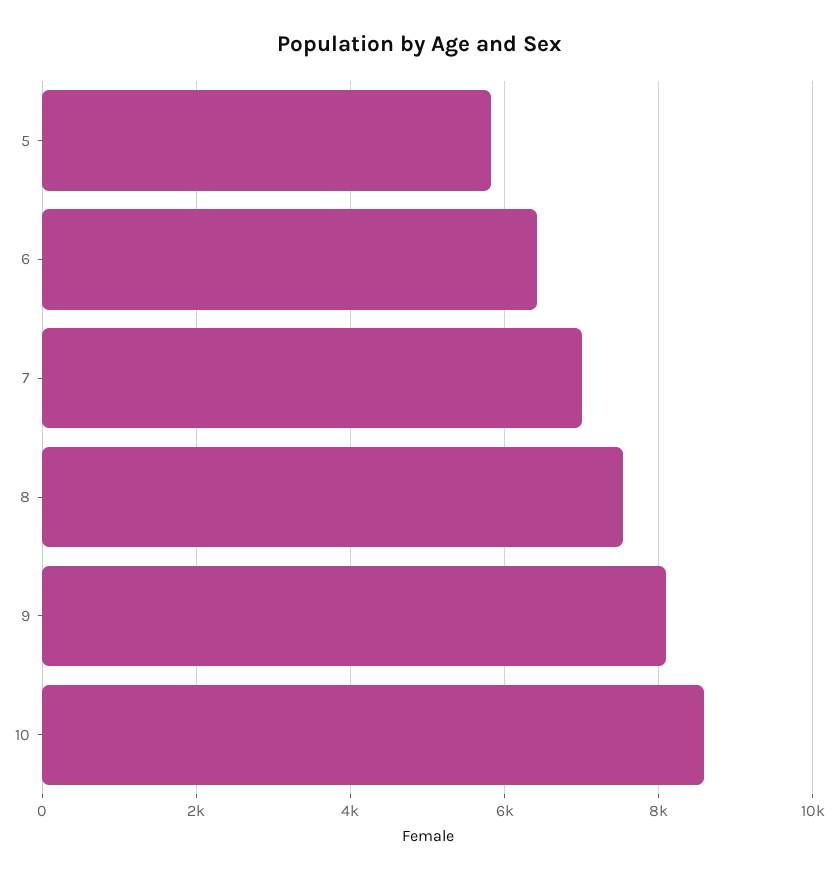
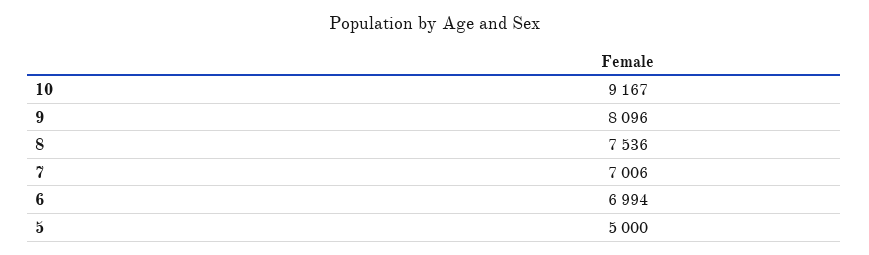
  {
-   "5": 5800,
+   "5": 5000,
-   "6": 6400,
+   "6": 6994,
    "7": 7006,
    "8": 7536,
    "9": 8096,
-   "10": 8600
+   "10": 9167
  }

